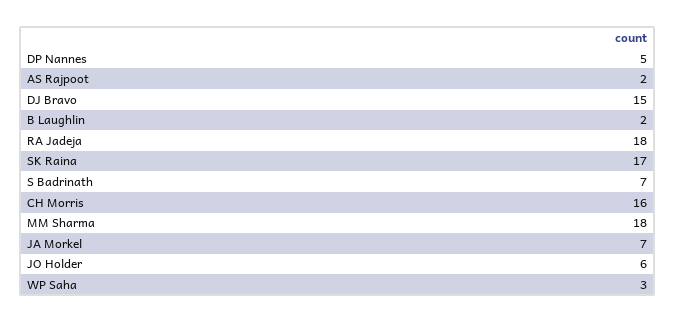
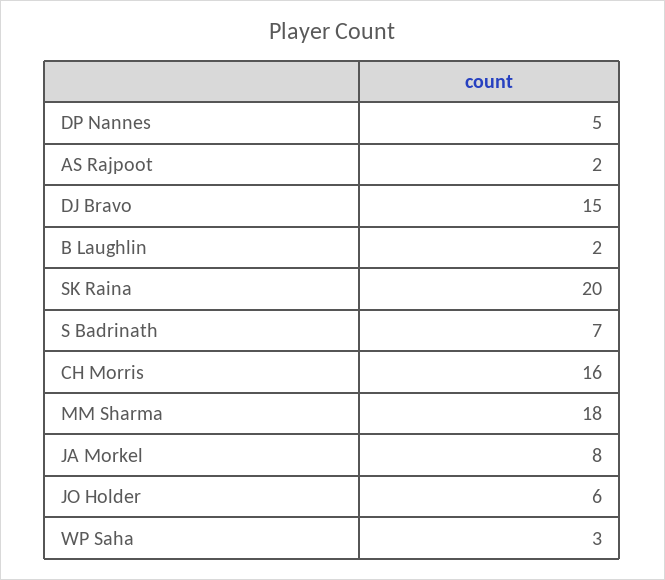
  {
    "DP Nannes": 5,
    "AS Rajpoot": 2,
    "DJ Bravo": 15,
    "B Laughlin": 2,
-   "RA Jadeja": 18,
-   "SK Raina": 17,
+   "SK Raina": 20,
    "S Badrinath": 7,
    "CH Morris": 16,
    "MM Sharma": 18,
-   "JA Morkel": 7,
+   "JA Morkel": 8,
    "JO Holder": 6,
    "WP Saha": 3
  }

